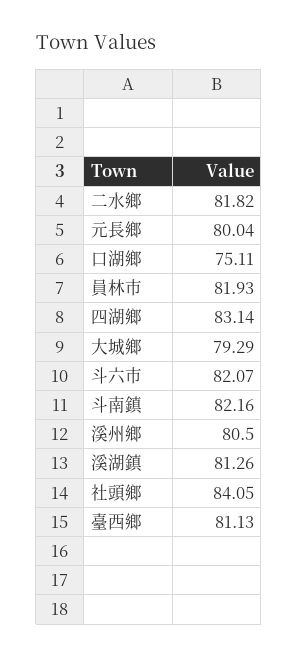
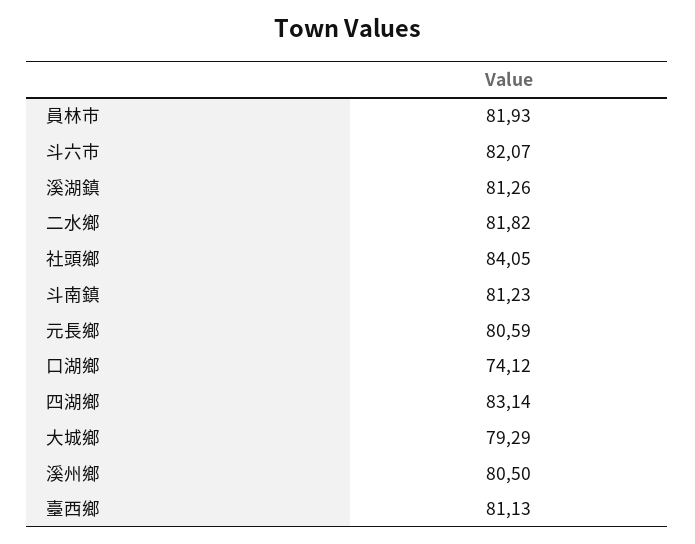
  {
    "二水鄉": 81.82,
-   "元長鄉": 80.04,
+   "元長鄉": 80.59,
-   "口湖鄉": 75.11,
+   "口湖鄉": 74.12,
    "員林市": 81.93,
    "四湖鄉": 83.14,
    "大城鄉": 79.29,
    "斗六市": 82.07,
-   "斗南鎮": 82.16,
+   "斗南鎮": 81.23,
    "溪州鄉": 80.5,
    "溪湖鎮": 81.26,
    "社頭鄉": 84.05,
    "臺西鄉": 81.13
  }

